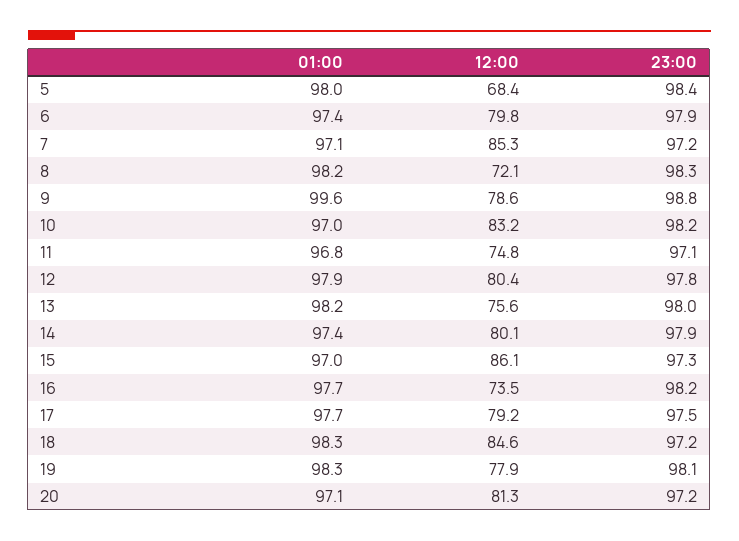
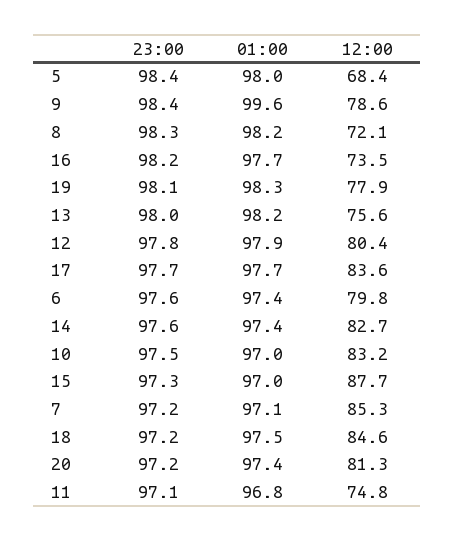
  {
    "01:00": {
      "5": 98,
      "6": 97.4,
      "7": 97.1,
      "8": 98.2,
      "9": 99.6,
      "10": 97,
      "11": 96.8,
      "12": 97.9,
      "13": 98.2,
      "14": 97.4,
      "15": 97,
      "16": 97.7,
      "17": 97.7,
-     "18": 98.3,
+     "18": 97.5,
      "19": 98.3,
-     "20": 97.1
+     "20": 97.4
    },
    "12:00": {
      "5": 68.4,
      "6": 79.8,
      "7": 85.3,
      "8": 72.1,
      "9": 78.6,
      "10": 83.2,
      "11": 74.8,
      "12": 80.4,
      "13": 75.6,
-     "14": 80.1,
+     "14": 82.7,
-     "15": 86.1,
+     "15": 87.7,
      "16": 73.5,
-     "17": 79.2,
+     "17": 83.6,
      "18": 84.6,
      "19": 77.9,
      "20": 81.3
    },
    "23:00": {
      "5": 98.4,
-     "6": 97.9,
+     "6": 97.6,
      "7": 97.2,
      "8": 98.3,
-     "9": 98.8,
+     "9": 98.4,
-     "10": 98.2,
+     "10": 97.5,
      "11": 97.1,
      "12": 97.8,
      "13": 98,
-     "14": 97.9,
+     "14": 97.6,
      "15": 97.3,
      "16": 98.2,
-     "17": 97.5,
+     "17": 97.7,
      "18": 97.2,
      "19": 98.1,
      "20": 97.2
    }
  }

